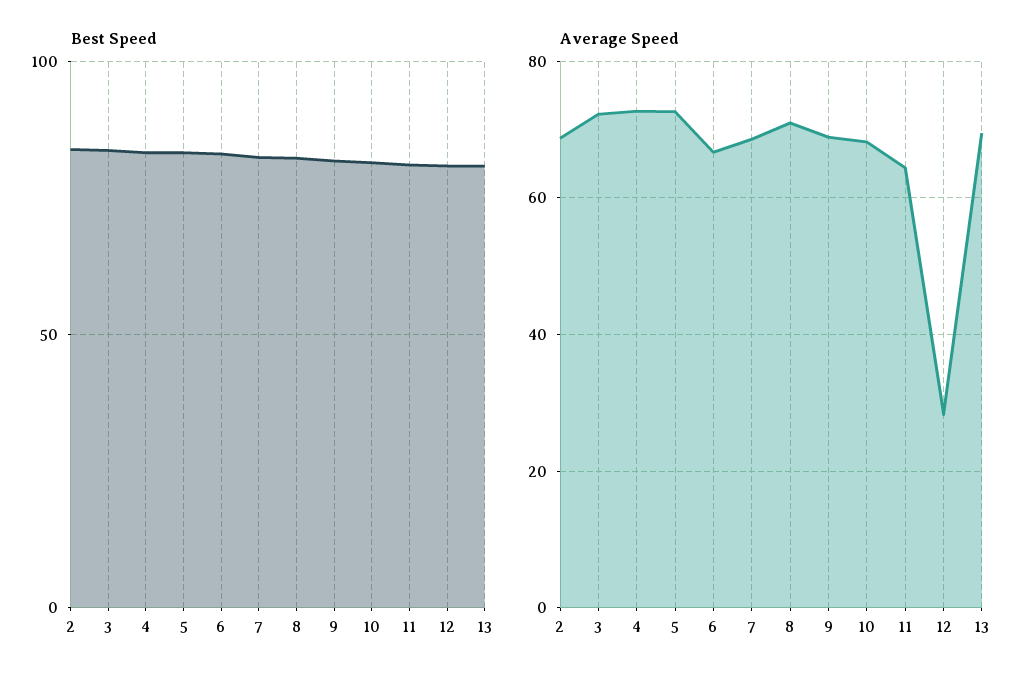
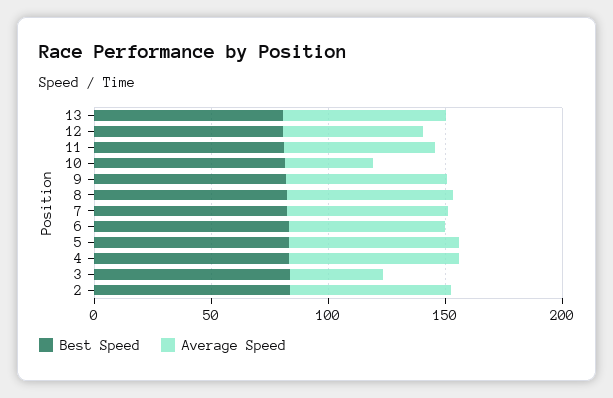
  {
    "Best Speed": {
      "2": 85,
      "3": 85,
      "4": 85,
      "5": 85,
      "6": 85,
      "7": 80,
      "8": 80,
      "9": 80,
      "10": 80,
      "11": 80,
      "12": 80,
      "13": 80
    },
    "Average Speed": {
      "2": 68,
-     "3": 72,
+     "3": 40,
      "4": 72,
      "5": 72,
      "6": 66,
      "7": 68,
      "8": 70,
      "9": 68,
-     "10": 68,
+     "10": 40,
      "11": 64,
-     "12": 28,
+     "12": 60,
      "13": 70
    }
  }

